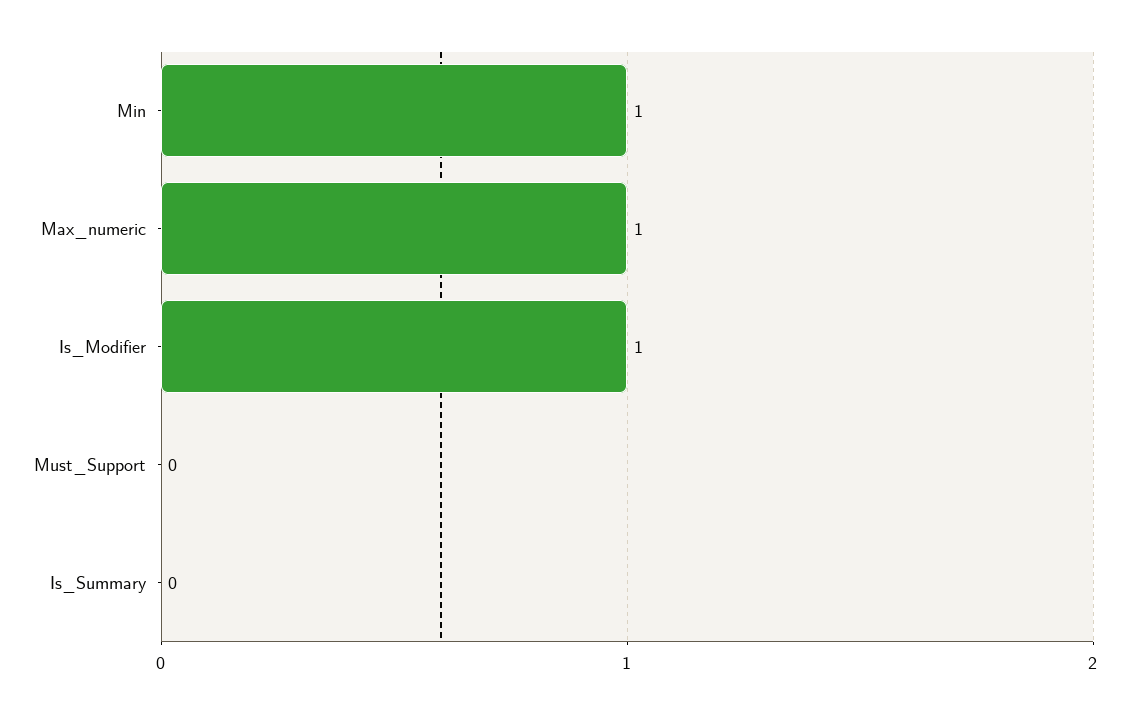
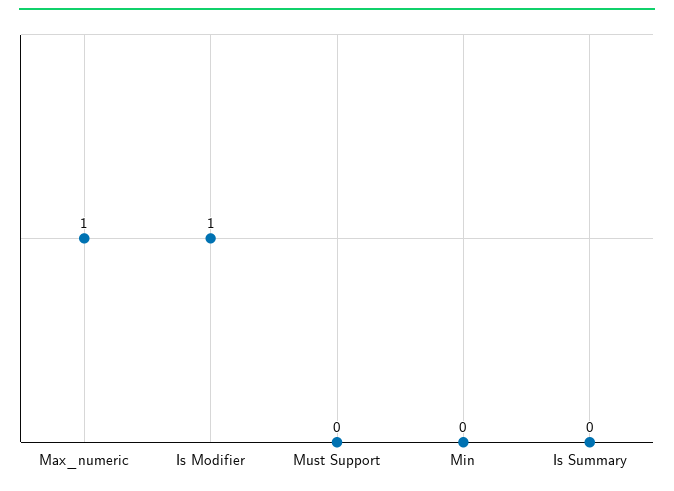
  {
-   "Min": 1,
+   "Min": 0,
    "Max_numeric": 1,
    "Is_Modifier": 1,
    "Must_Support": 0,
    "Is_Summary": 0
  }

